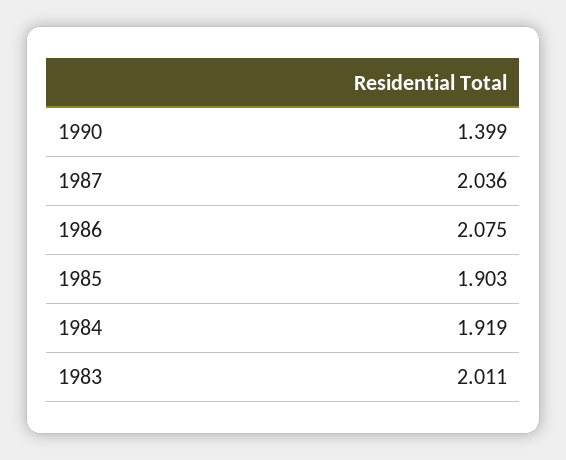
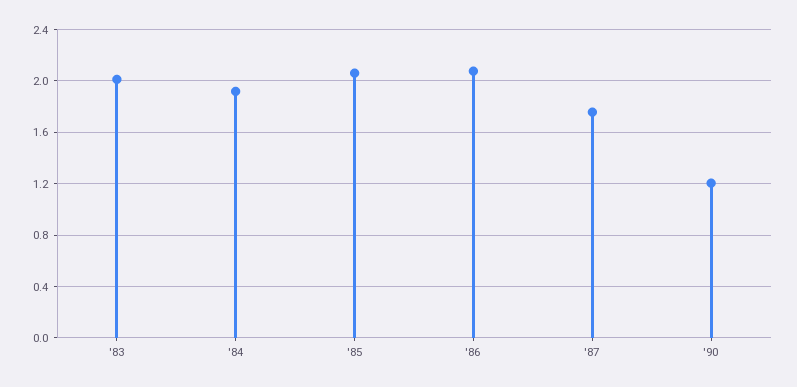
  {
-   "1990": 1.399,
+   "1990": 1.2,
-   "1987": 2.036,
+   "1987": 1.75,
    "1986": 2.075,
-   "1985": 1.903,
+   "1985": 2.05,
    "1984": 1.919,
    "1983": 2.011
  }

